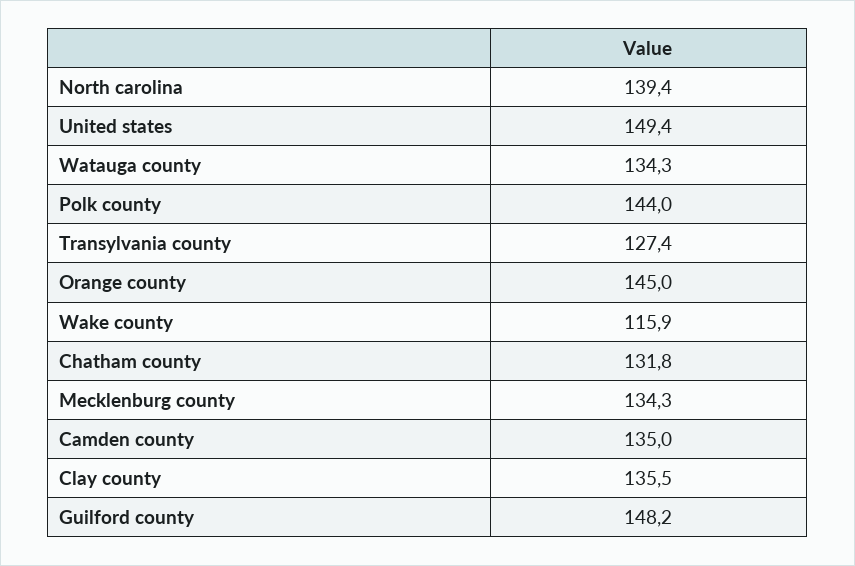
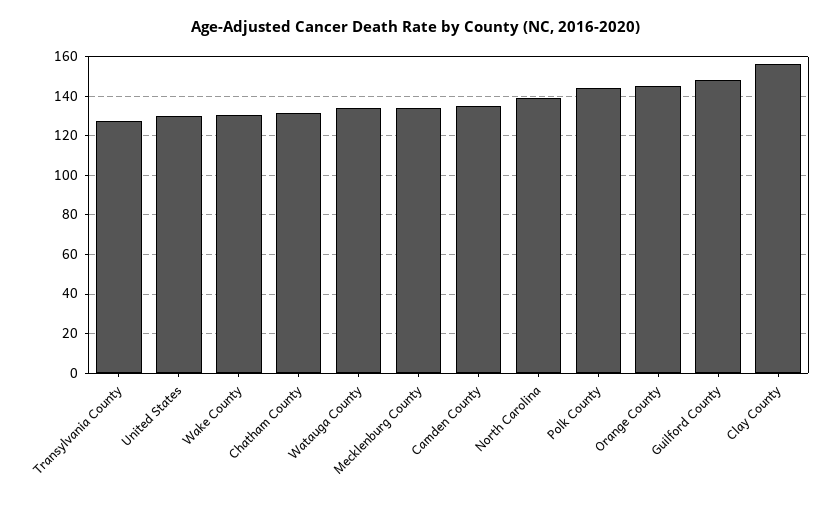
  {
    "North carolina": 139.4,
-   "United states": 149.4,
+   "United states": 130,
    "Watauga county": 134.3,
    "Polk county": 144,
    "Transylvania county": 127.4,
    "Orange county": 145,
-   "Wake county": 115.9,
+   "Wake county": 130,
    "Chatham county": 131.8,
    "Mecklenburg county": 134.3,
    "Camden county": 135,
-   "Clay county": 135.5,
+   "Clay county": 155,
    "Guilford county": 148.2
  }

